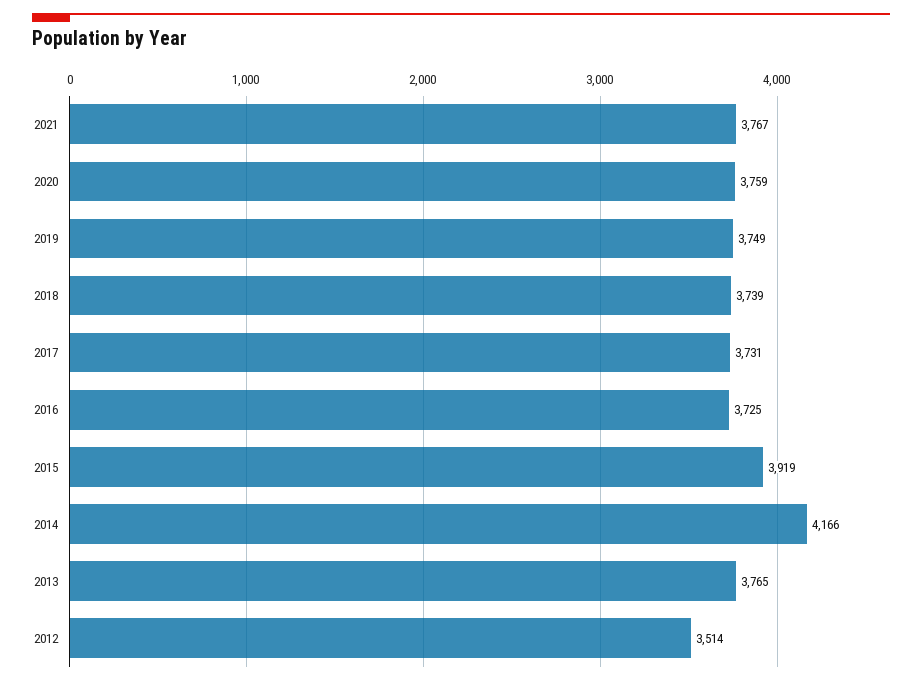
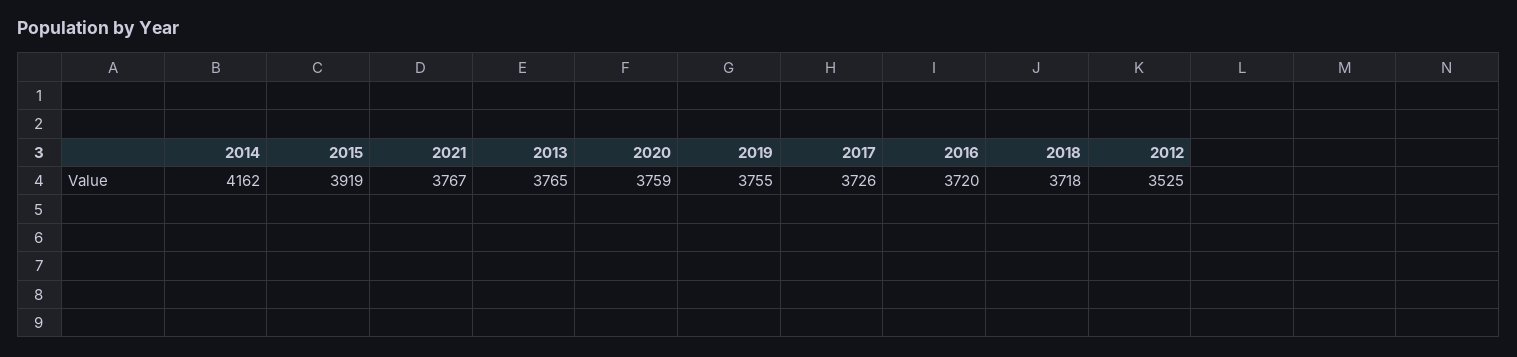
  {
    "2021": 3767,
    "2020": 3759,
-   "2019": 3749,
+   "2019": 3755,
-   "2018": 3739,
+   "2018": 3718,
-   "2017": 3731,
+   "2017": 3726,
-   "2016": 3725,
+   "2016": 3720,
    "2015": 3919,
-   "2014": 4166,
+   "2014": 4162,
    "2013": 3765,
-   "2012": 3514
+   "2012": 3525
  }

